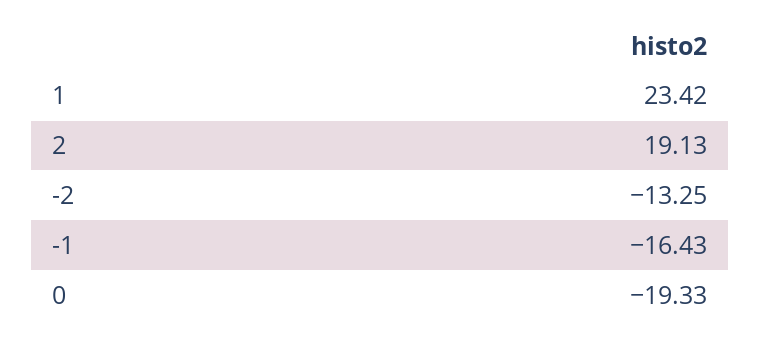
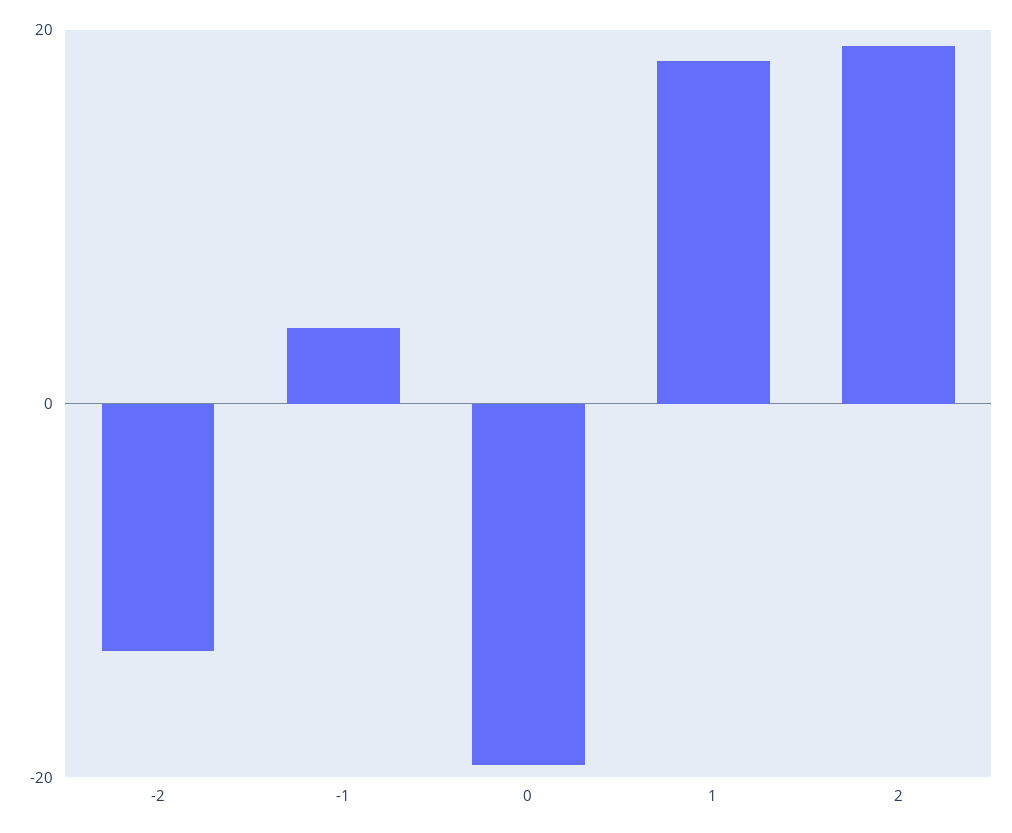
  {
-   "1": 23.42,
+   "1": 18,
    "2": 19.13,
    "-2": -13.25,
-   "-1": -16.43,
+   "-1": 4,
    "0": -19.33
  }

